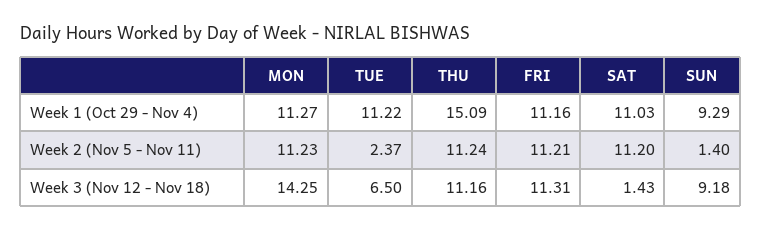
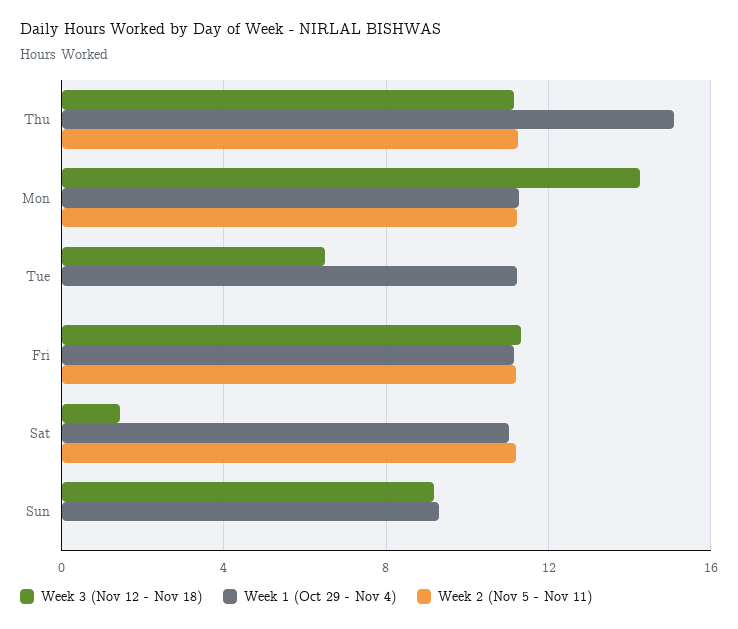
  {
    "Week 1 (Oct 29 - Nov 4)": {
      "MON": 11.27,
      "TUE": 11.22,
      "THU": 15.09,
      "FRI": 11.16,
      "SAT": 11.03,
      "SUN": 9.29
    },
    "Week 2 (Nov 5 - Nov 11)": {
      "MON": 11.23,
-     "TUE": 2.37,
+     "TUE": 0,
      "THU": 11.24,
      "FRI": 11.21,
      "SAT": 11.2,
-     "SUN": 1.4
+     "SUN": 0
    },
    "Week 3 (Nov 12 - Nov 18)": {
      "MON": 14.25,
      "TUE": 6.5,
      "THU": 11.16,
      "FRI": 11.31,
      "SAT": 1.43,
      "SUN": 9.18
    }
  }

